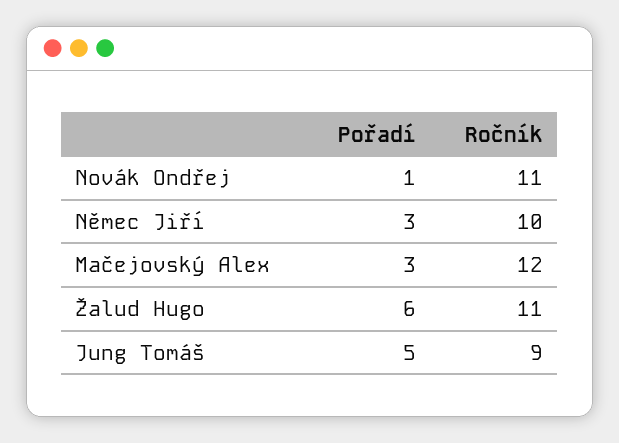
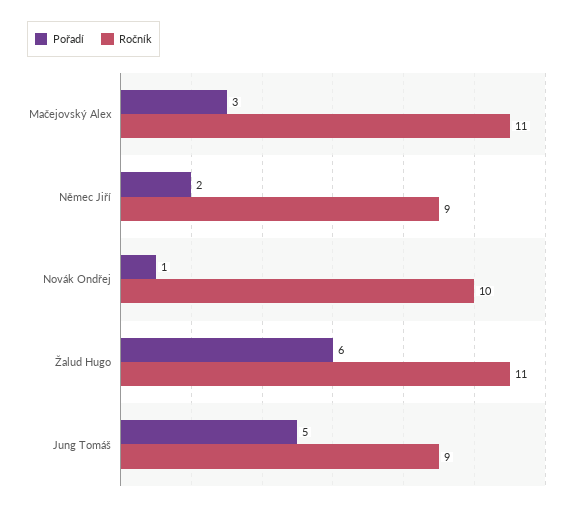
  {
    "Pořadí": {
      "Novák Ondřej": 1,
-     "Němec Jiří": 3,
+     "Němec Jiří": 2,
      "Mačejovský Alex": 3,
      "Žalud Hugo": 6,
      "Jung Tomáš": 5
    },
    "Ročník": {
-     "Novák Ondřej": 11,
+     "Novák Ondřej": 10,
-     "Němec Jiří": 10,
+     "Němec Jiří": 9,
-     "Mačejovský Alex": 12,
+     "Mačejovský Alex": 11,
      "Žalud Hugo": 11,
      "Jung Tomáš": 9
    }
  }

